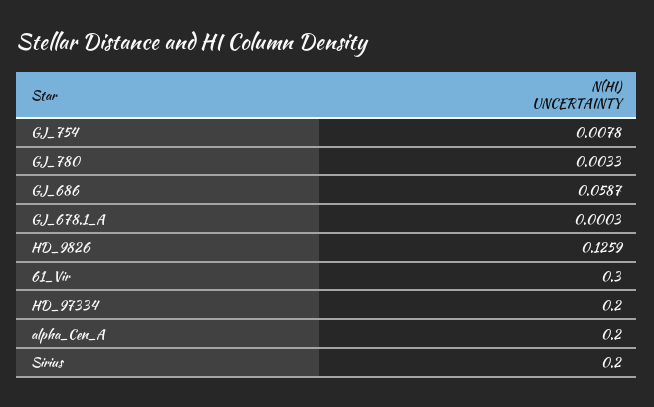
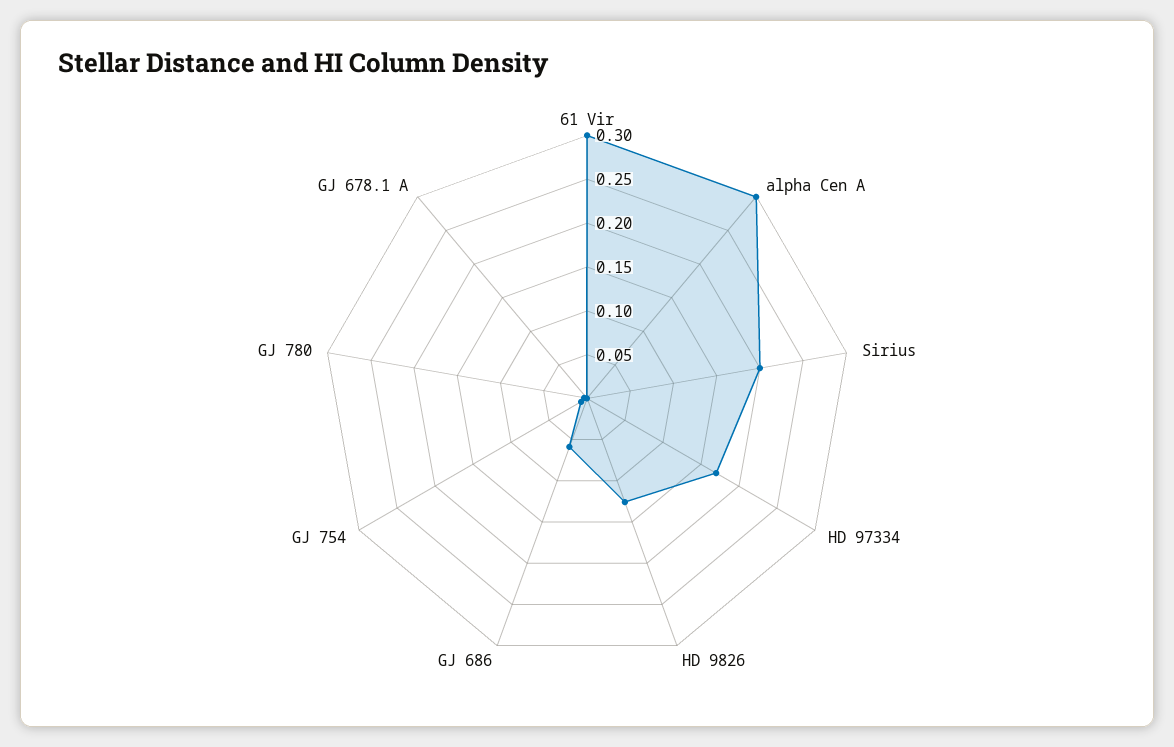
  {
    "GJ_754": 0.0078,
    "GJ_780": 0.0033,
    "GJ_686": 0.0587,
    "GJ_678.1_A": 0.0003,
    "HD_9826": 0.1259,
    "61_Vir": 0.3,
-   "HD_97334": 0.2,
+   "HD_97334": 0.17,
-   "alpha_Cen_A": 0.2,
+   "alpha_Cen_A": 0.3,
    "Sirius": 0.2
  }

